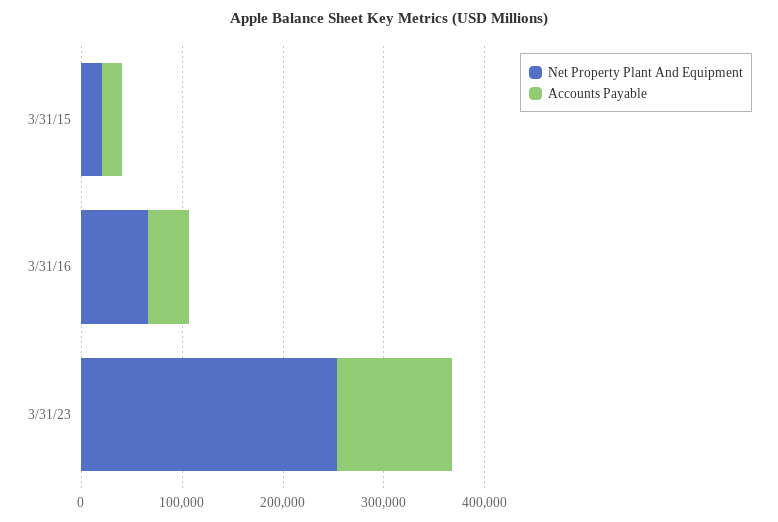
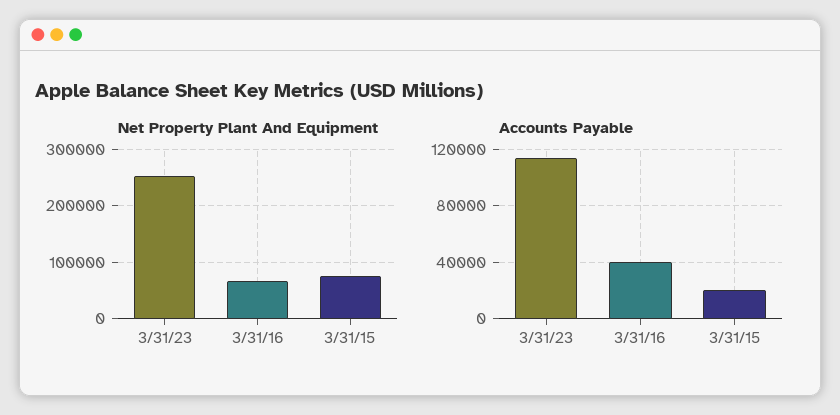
  {
    "Net Property Plant And Equipment": {
-     "3/31/15": 20000,
+     "3/31/15": 80000,
      "3/31/16": 60000,
      "3/31/23": 260000
    },
    "Accounts Payable": {
      "3/31/15": 20000,
      "3/31/16": 40000,
      "3/31/23": 115000
    }
  }

